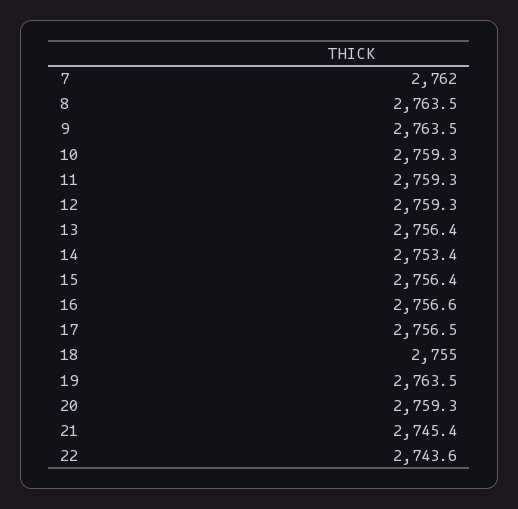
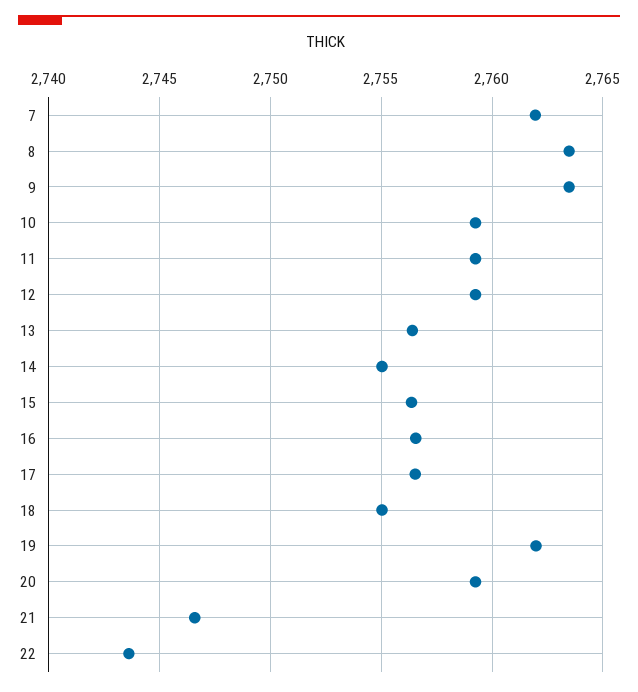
  {
    "7": 2762,
    "8": 2763.5,
    "9": 2763.5,
    "10": 2759.3,
    "11": 2759.3,
    "12": 2759.3,
    "13": 2756.4,
-   "14": 2753.4,
+   "14": 2755,
    "15": 2756.4,
    "16": 2756.6,
    "17": 2756.5,
    "18": 2755,
-   "19": 2763.5,
+   "19": 2762,
    "20": 2759.3,
-   "21": 2745.4,
+   "21": 2746.5,
    "22": 2743.6
  }

